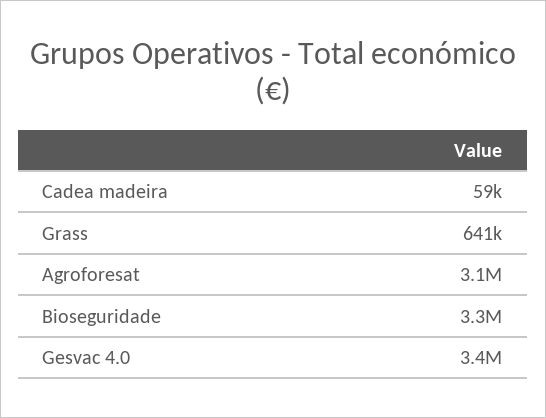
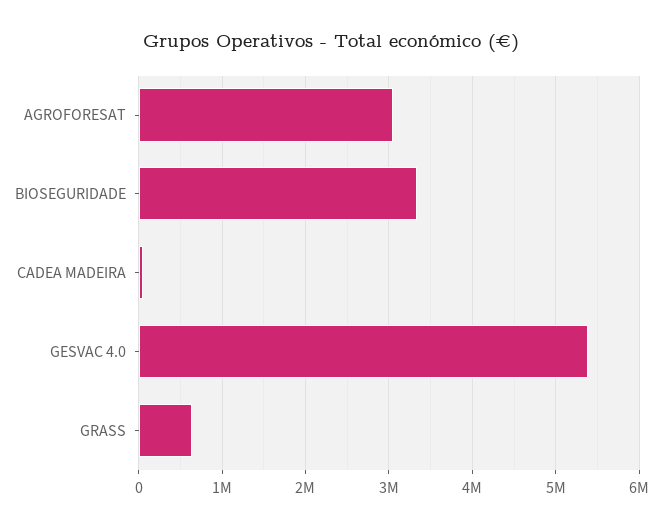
  {
    "Cadea madeira": 59000,
    "Grass": 641000,
    "Agroforesat": 3100000,
    "Bioseguridade": 3300000,
-   "Gesvac 4.0": 3400000
+   "Gesvac 4.0": 5400000
  }

